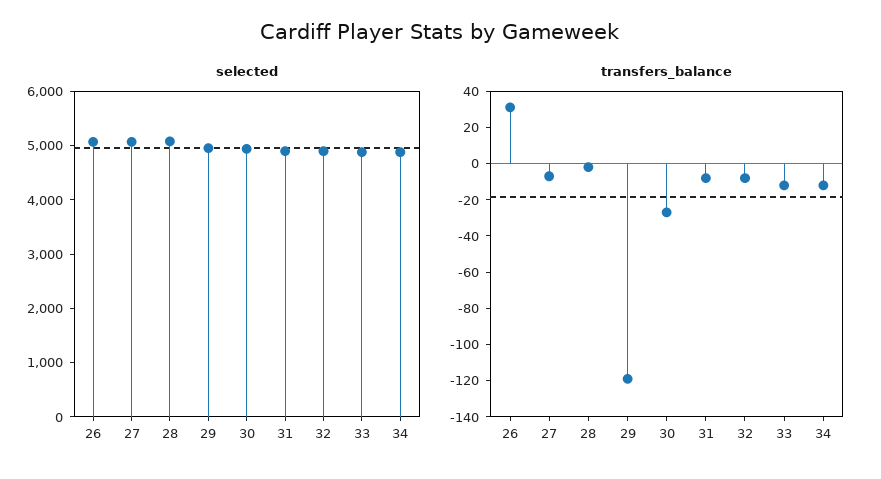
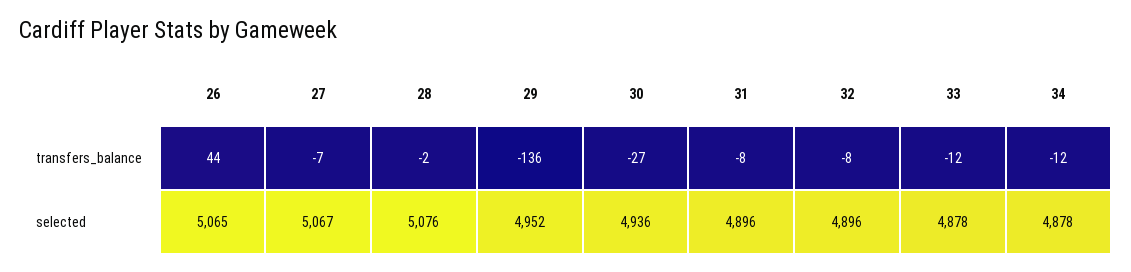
  {
    "selected": {
      "26": 5065,
      "27": 5067,
      "28": 5076,
      "29": 4952,
      "30": 4936,
      "31": 4896,
      "32": 4896,
      "33": 4878,
      "34": 4878
    },
    "transfers_balance": {
-     "26": 30,
+     "26": 44,
      "27": -7,
      "28": -2,
-     "29": -120,
+     "29": -136,
      "30": -27,
      "31": -8,
      "32": -8,
      "33": -12,
      "34": -12
    }
  }

